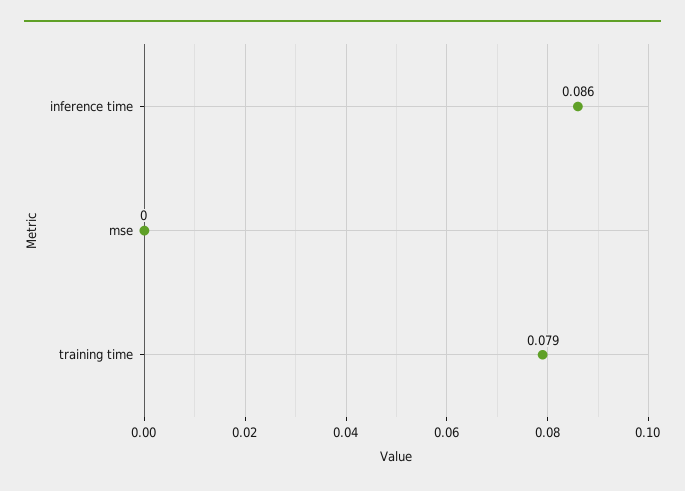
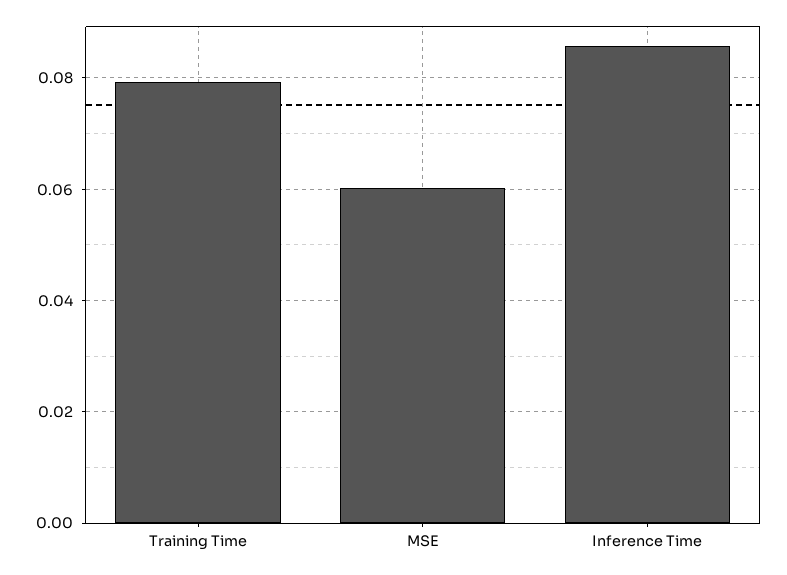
  {
    "inference time": 0.086,
-   "mse": 0,
+   "mse": 0.06,
    "training time": 0.079
  }

